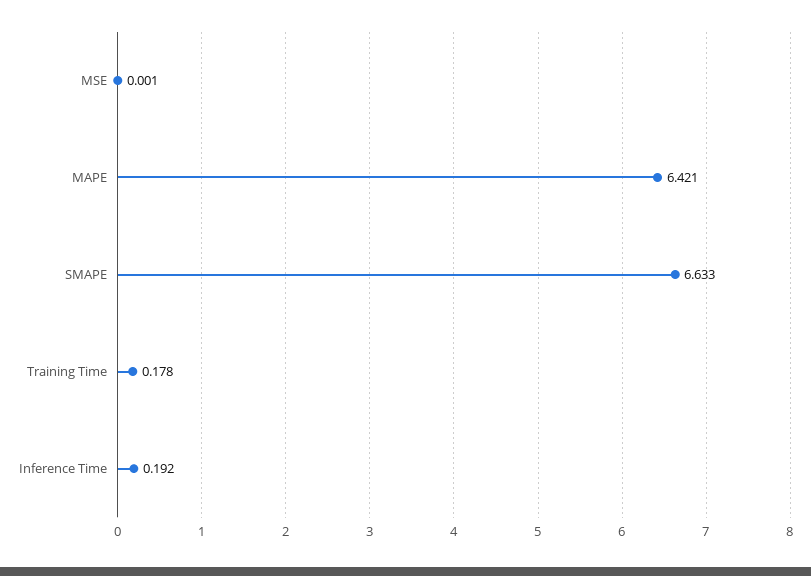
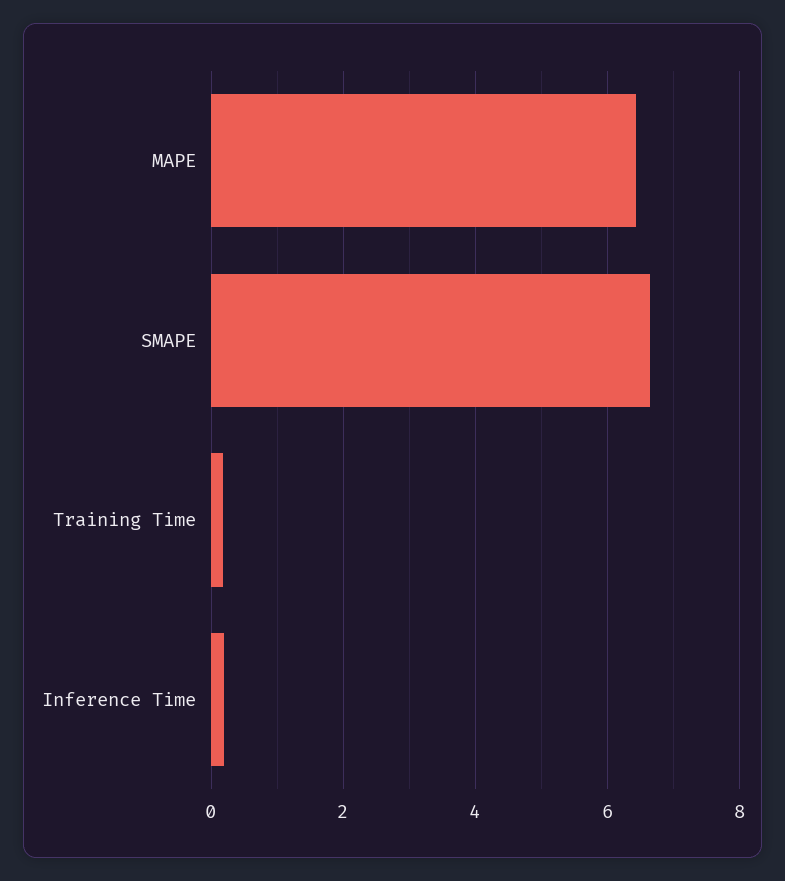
  {
-   "MSE": 0.001,
    "MAPE": 6.421,
    "SMAPE": 6.633,
    "Training Time": 0.178,
    "Inference Time": 0.192
  }

